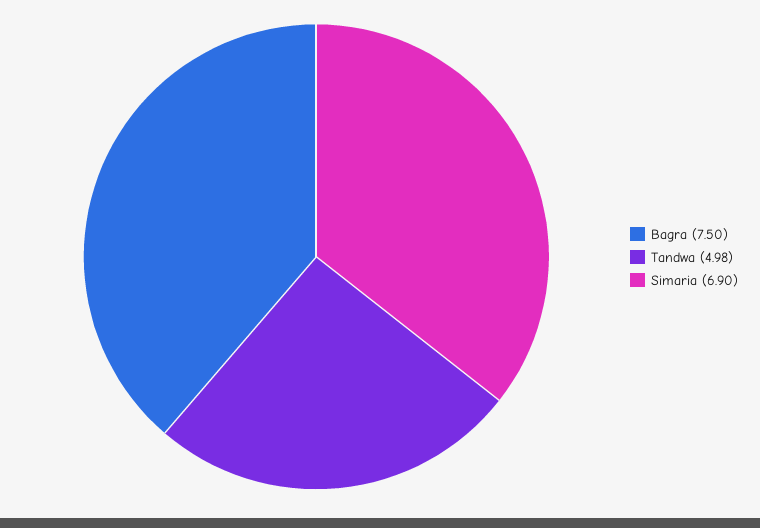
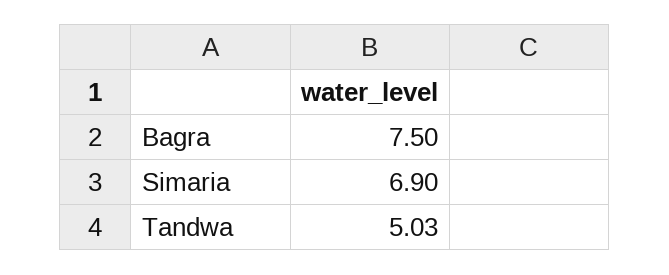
  {
    "Bagra": 7.5,
-   "Tandwa": 4.98,
+   "Tandwa": 5.03,
    "Simaria": 6.9
  }

